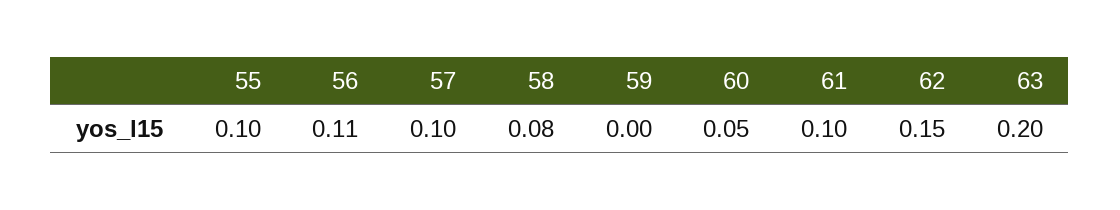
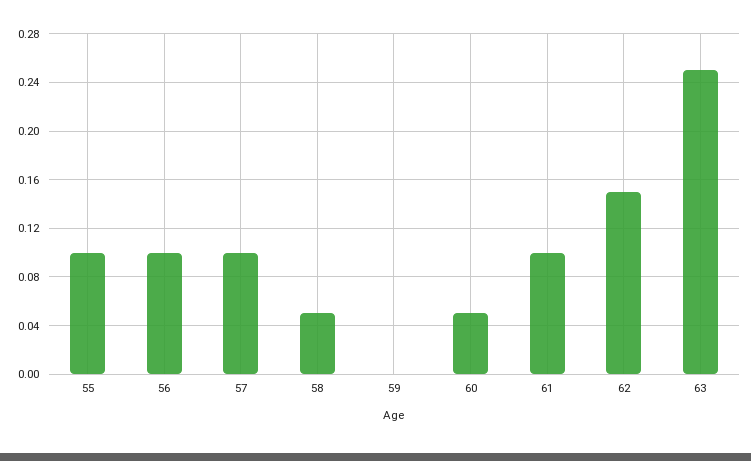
  {
    "55": 0.1,
-   "56": 0.11,
+   "56": 0.1,
    "57": 0.1,
-   "58": 0.08,
+   "58": 0.05,
    "59": 0,
    "60": 0.05,
    "61": 0.1,
    "62": 0.15,
-   "63": 0.2
+   "63": 0.25
  }

